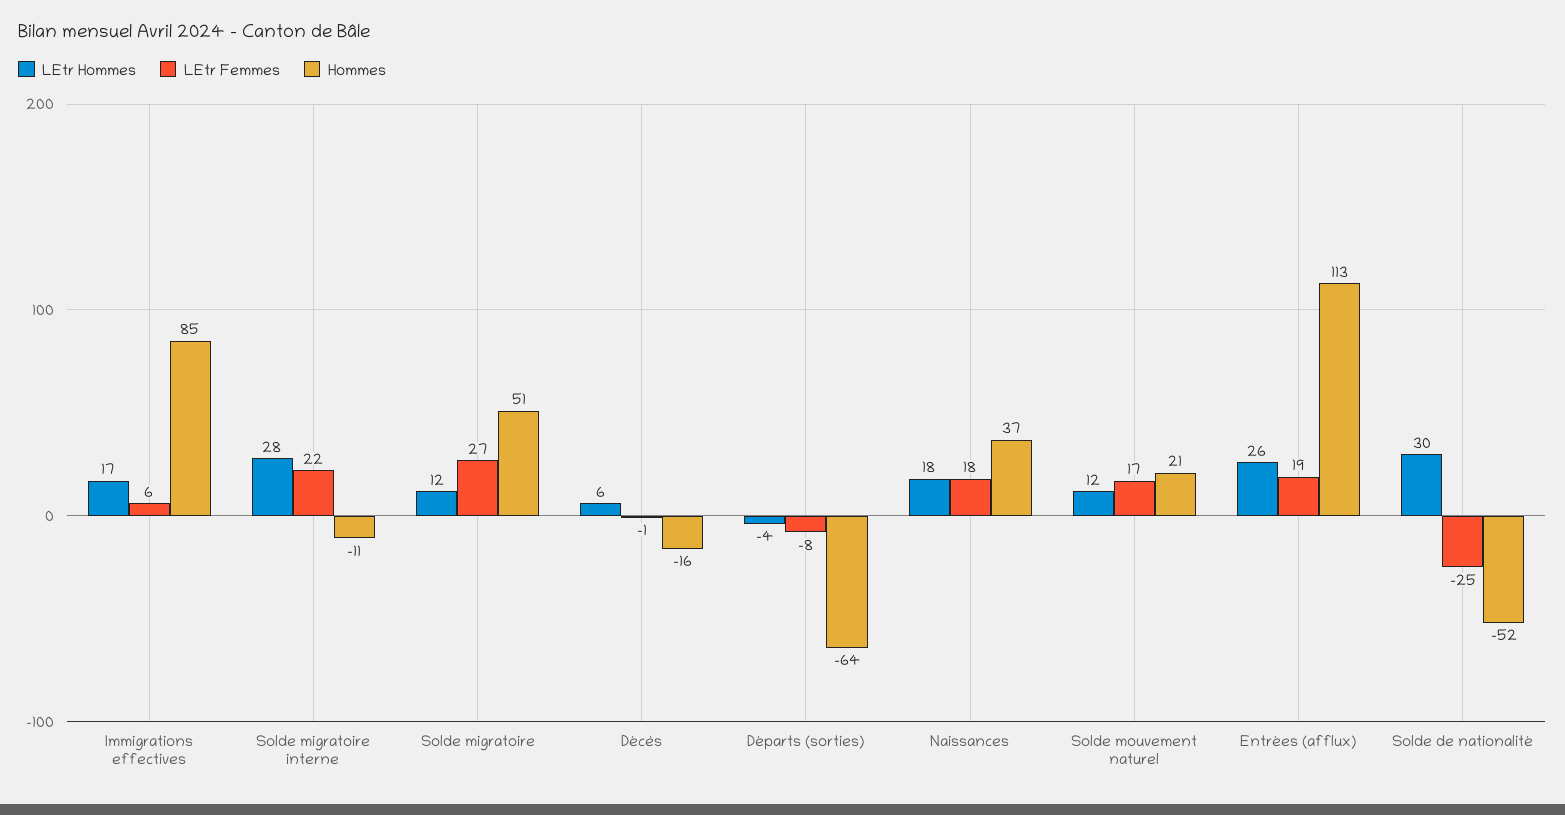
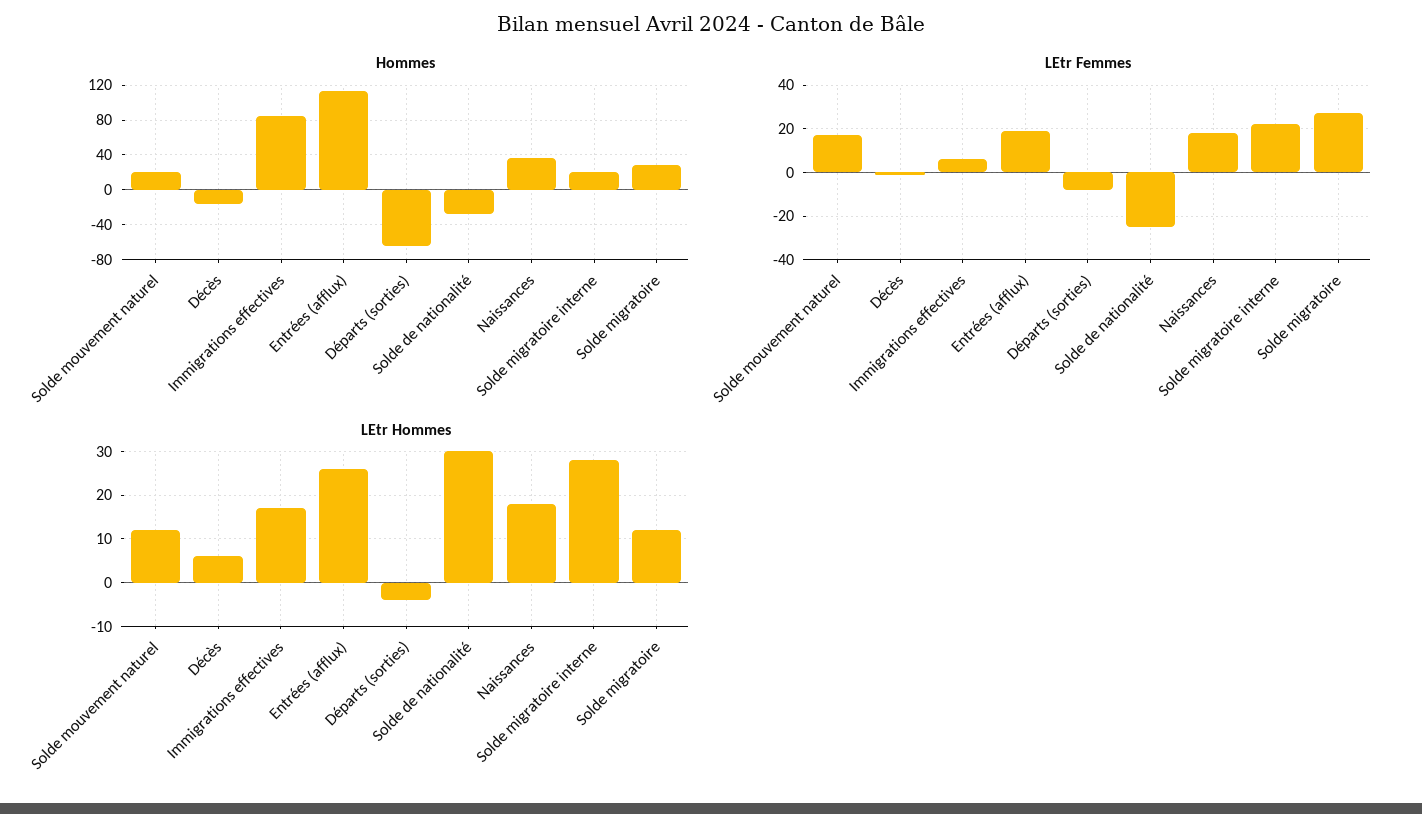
  {
    "LEtr Hommes": {
      "Immigrations effectives": 17,
      "Solde migratoire interne": 28,
      "Solde migratoire": 12,
      "Décès": 6,
      "Départs (sorties)": -4,
      "Naissances": 18,
      "Solde mouvement naturel": 12,
      "Entrées (afflux)": 26,
      "Solde de nationalité": 30
    },
    "LEtr Femmes": {
      "Immigrations effectives": 6,
      "Solde migratoire interne": 22,
      "Solde migratoire": 27,
      "Décès": -1,
      "Départs (sorties)": -8,
      "Naissances": 18,
      "Solde mouvement naturel": 17,
      "Entrées (afflux)": 19,
      "Solde de nationalité": -25
    },
    "Hommes": {
      "Immigrations effectives": 85,
-     "Solde migratoire interne": -11,
+     "Solde migratoire interne": 20,
-     "Solde migratoire": 51,
+     "Solde migratoire": 30,
      "Décès": -16,
      "Départs (sorties)": -64,
      "Naissances": 37,
      "Solde mouvement naturel": 21,
      "Entrées (afflux)": 113,
-     "Solde de nationalité": -52
+     "Solde de nationalité": -30
    }
  }

